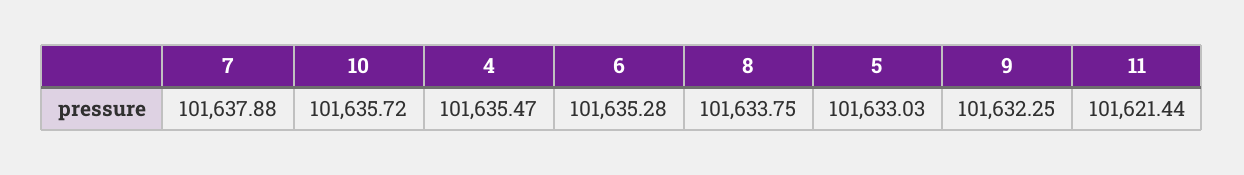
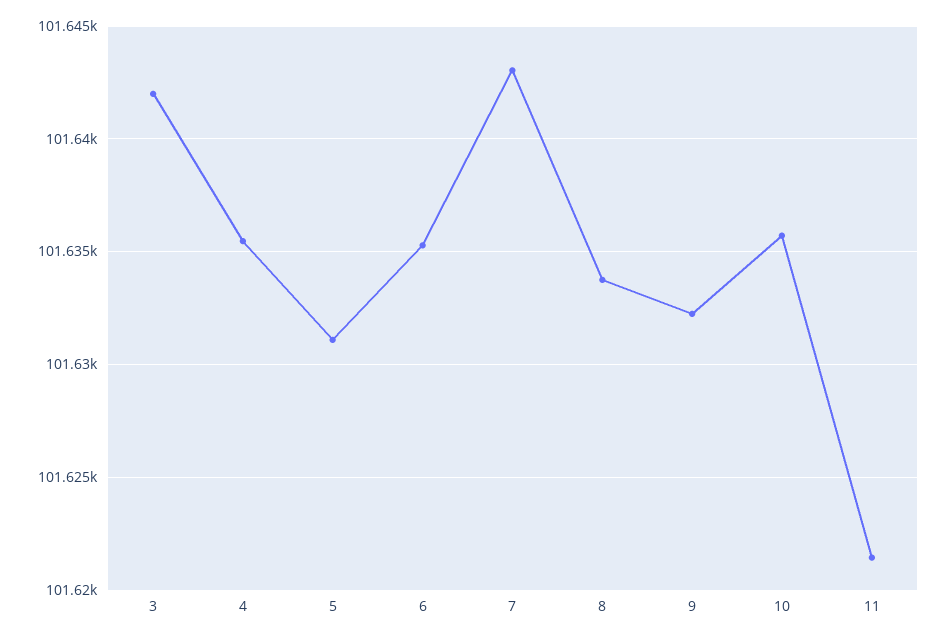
  {
-   "7": 101637.88,
+   "7": 101643,
    "10": 101635.72,
    "4": 101635.47,
    "6": 101635.28,
    "8": 101633.75,
-   "5": 101633.03,
+   "5": 101631,
    "9": 101632.25,
-   "11": 101621.44
+   "11": 101621.44,
+   "3": 101642
  }

